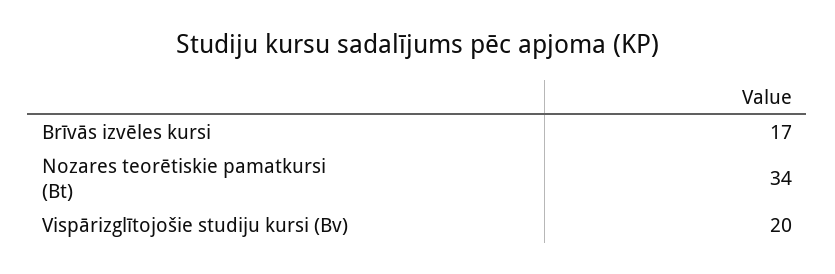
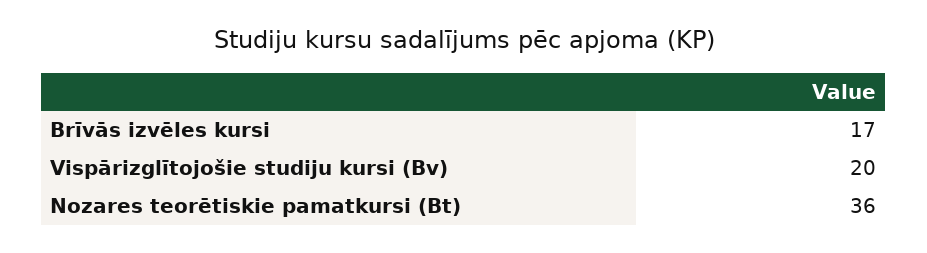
  {
    "Brīvās izvēles kursi": 17,
-   "Nozares teorētiskie pamatkursi (Bt)": 34,
+   "Nozares teorētiskie pamatkursi (Bt)": 36,
    "Vispārizglītojošie studiju kursi (Bv)": 20
  }

